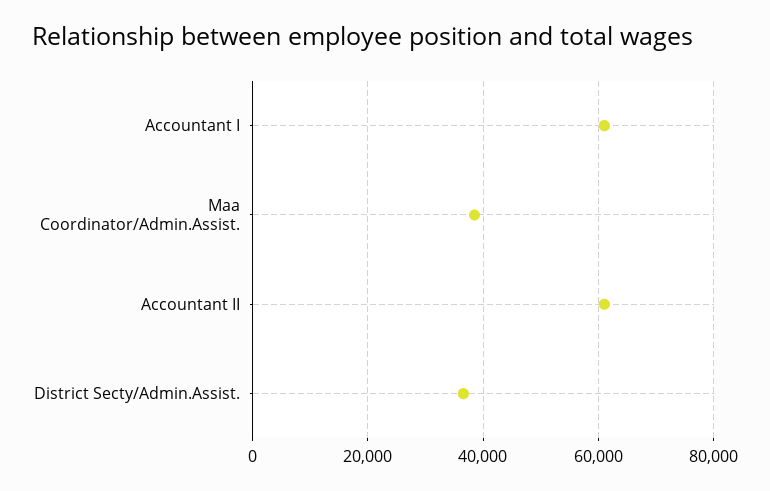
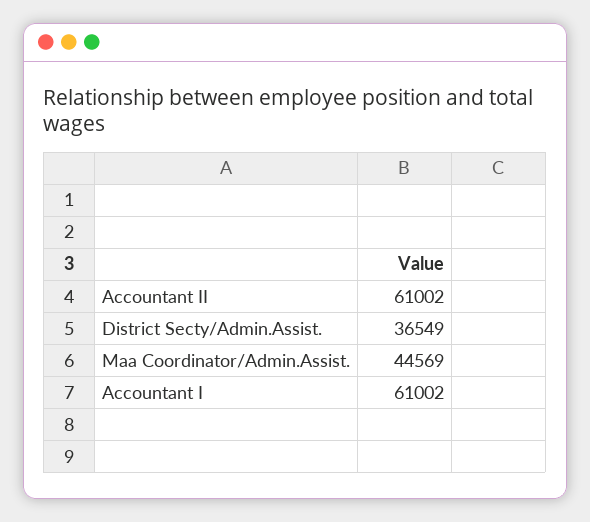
  {
    "Accountant I": 61002,
-   "Maa Coordinator/Admin.Assist.": 38000,
+   "Maa Coordinator/Admin.Assist.": 44569,
    "Accountant II": 61002,
    "District Secty/Admin.Assist.": 36549
  }

